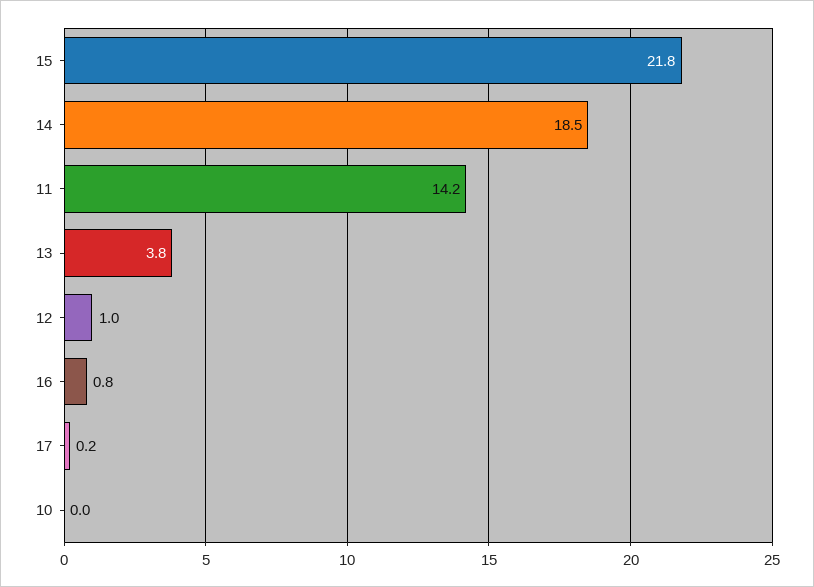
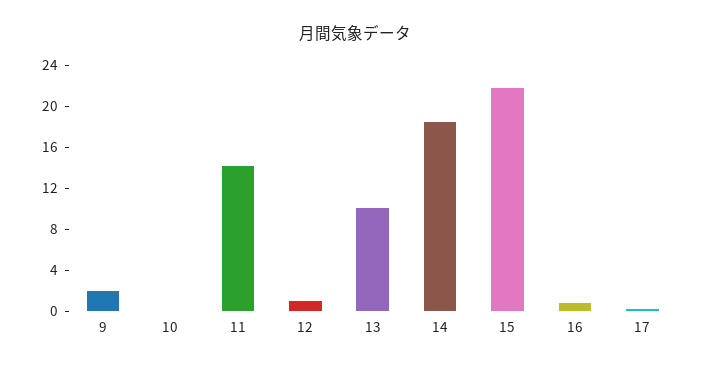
  {
    "15": 21.8,
    "14": 18.5,
    "11": 14.2,
-   "13": 3.8,
+   "13": 10,
    "12": 1,
    "16": 0.8,
    "17": 0.2,
-   "10": 0
+   "10": 0,
+   "9": 2
  }

